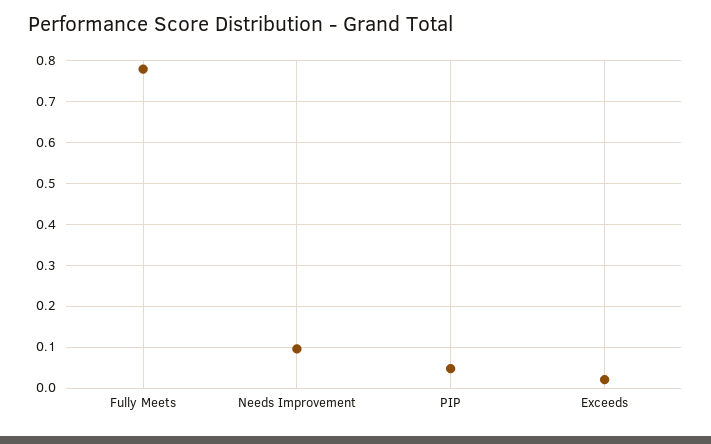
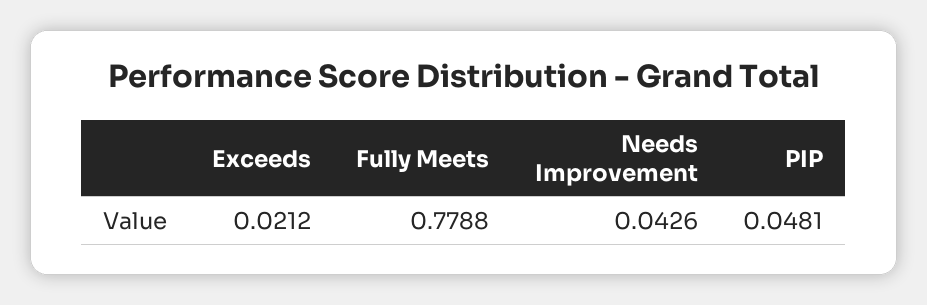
  {
    "Fully Meets": 0.7788,
-   "Needs Improvement": 0.1,
+   "Needs Improvement": 0.0426,
    "PIP": 0.0481,
    "Exceeds": 0.0212
  }

